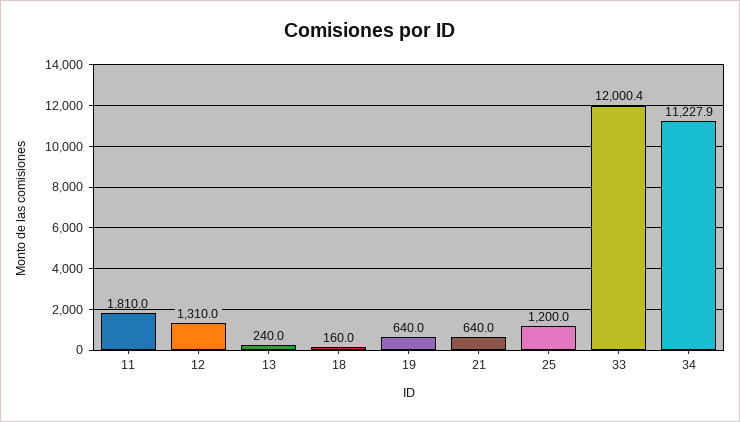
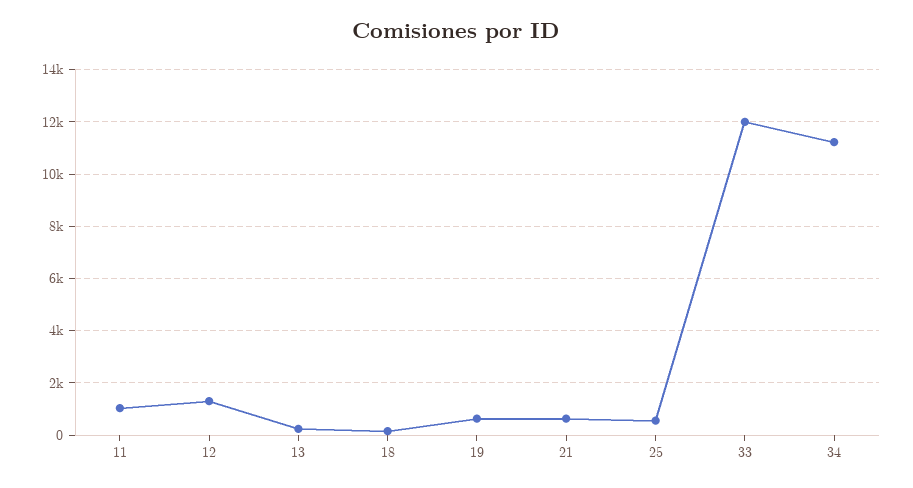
  {
-   "11": 1810,
+   "11": 1000,
    "12": 1310,
    "13": 240,
    "18": 160,
    "19": 640,
    "21": 640,
-   "25": 1200,
+   "25": 500,
    "33": 12000.4,
    "34": 11227.9
  }

